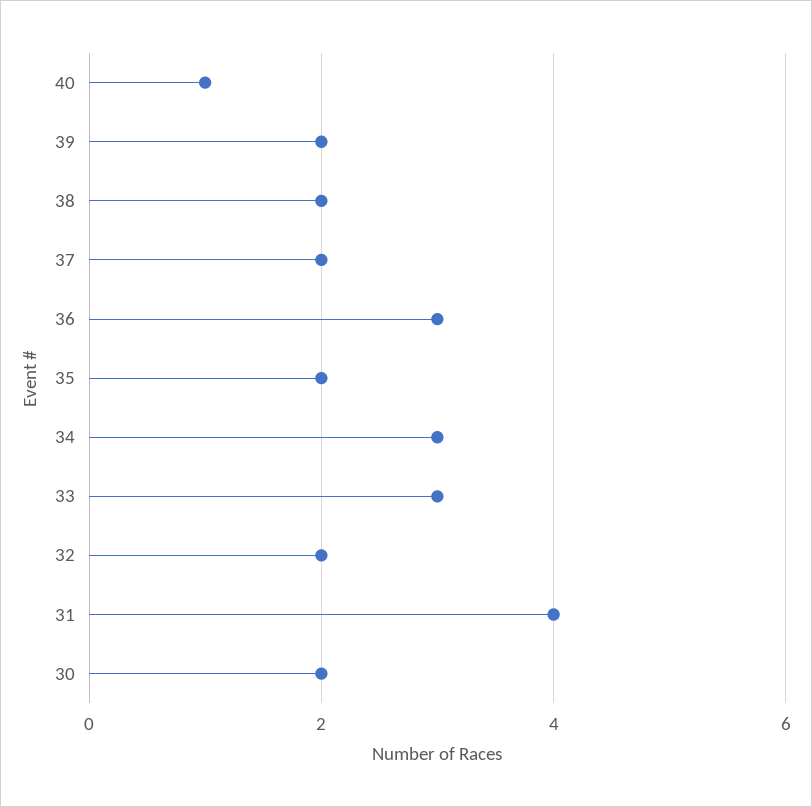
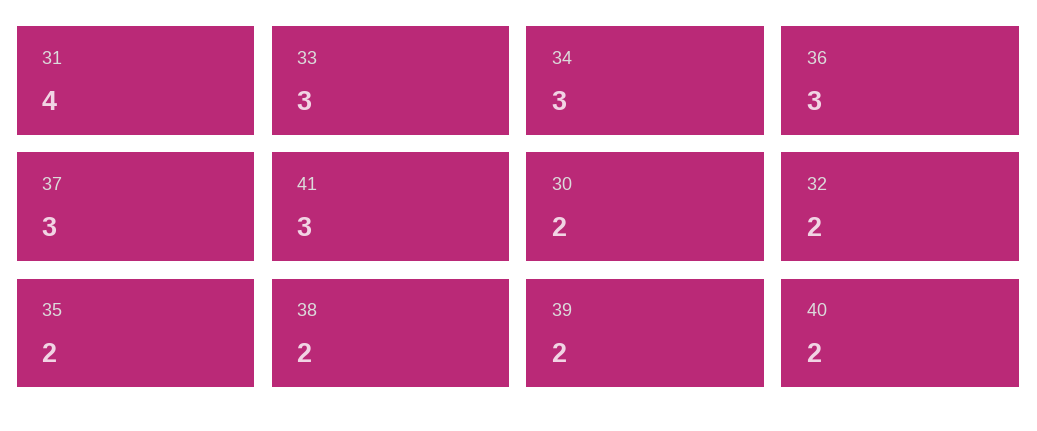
  {
-   "40": 1,
+   "40": 2,
    "39": 2,
    "38": 2,
-   "37": 2,
+   "37": 3,
    "36": 3,
    "35": 2,
    "34": 3,
    "33": 3,
    "32": 2,
    "31": 4,
-   "30": 2
+   "30": 2,
+   "41": 3
  }

